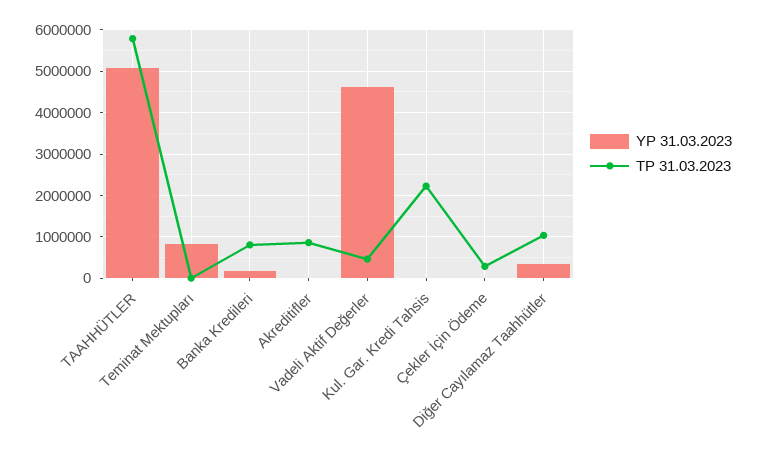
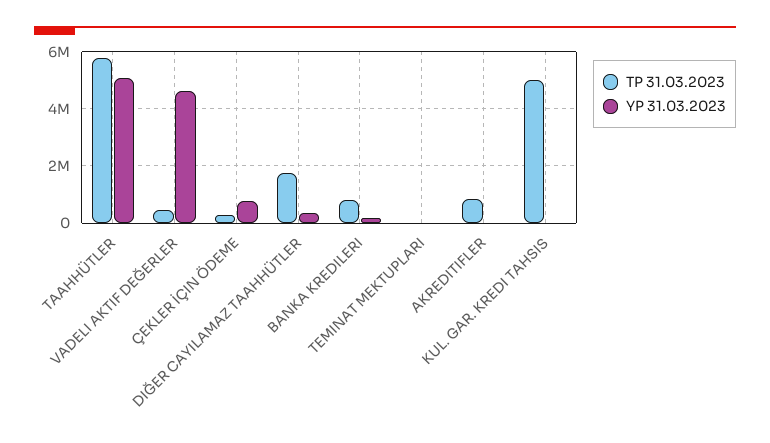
  {
    "YP 31.03.2023": {
      "TAAHHÜTLER": 5000000,
-     "Teminat Mektupları": 800000,
+     "Teminat Mektupları": 0,
      "Banka Kredileri": 200000,
      "Akreditifler": 0,
      "Vadeli Aktif Değerler": 4600000,
      "Kul. Gar. Kredi Tahsis": 0,
-     "Çekler İçin Ödeme": 0,
+     "Çekler İçin Ödeme": 750000,
      "Diğer Cayılamaz Taahhütler": 400000
    },
    "TP 31.03.2023": {
      "TAAHHÜTLER": 5800000,
      "Teminat Mektupları": 0,
      "Banka Kredileri": 800000,
      "Akreditifler": 800000,
      "Vadeli Aktif Değerler": 400000,
-     "Kul. Gar. Kredi Tahsis": 2200000,
+     "Kul. Gar. Kredi Tahsis": 5000000,
      "Çekler İçin Ödeme": 200000,
-     "Diğer Cayılamaz Taahhütler": 1000000
+     "Diğer Cayılamaz Taahhütler": 1750000
    }
  }

